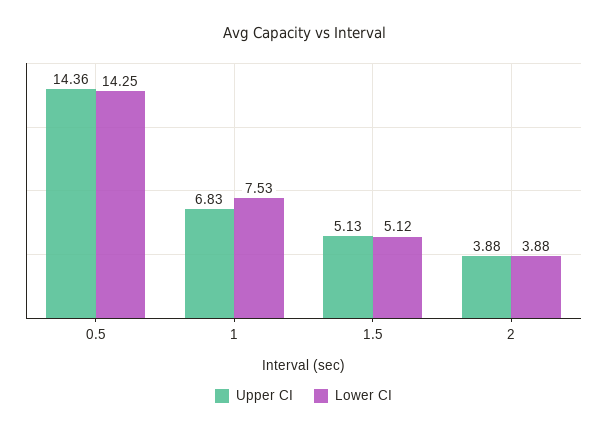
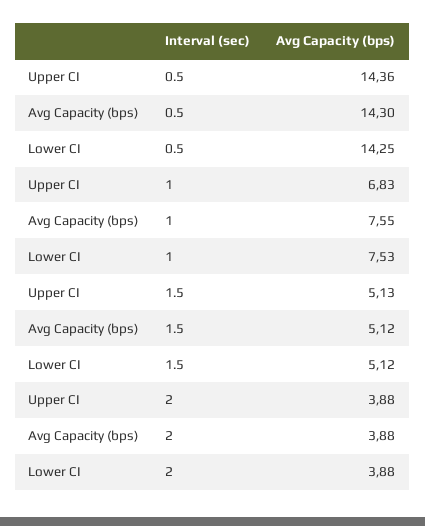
  {
    "Upper CI": {
      "0.5": 14.36,
      "1": 6.83,
      "1.5": 5.13,
      "2": 3.88
    },
    "Lower CI": {
      "0.5": 14.25,
      "1": 7.53,
      "1.5": 5.12,
      "2": 3.88
-   }
+   },
+   "Avg Capacity (bps)": {
+     "0.5": 14.3,
+     "1": 7.55,
+     "1.5": 5.12,
+     "2": 3.88
+   }
  }

